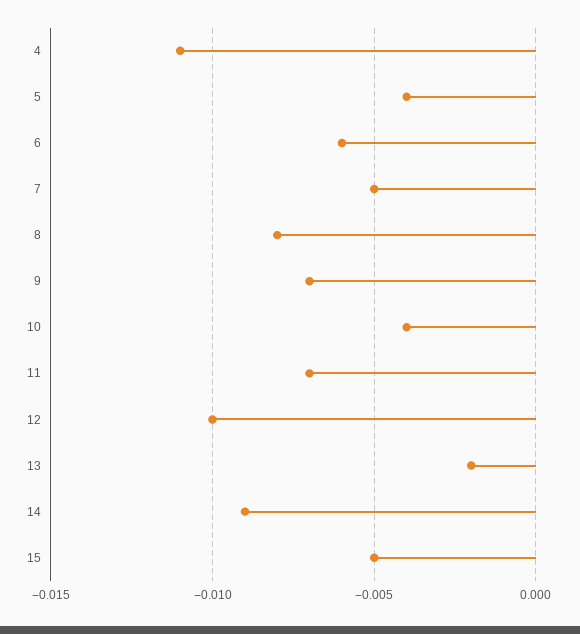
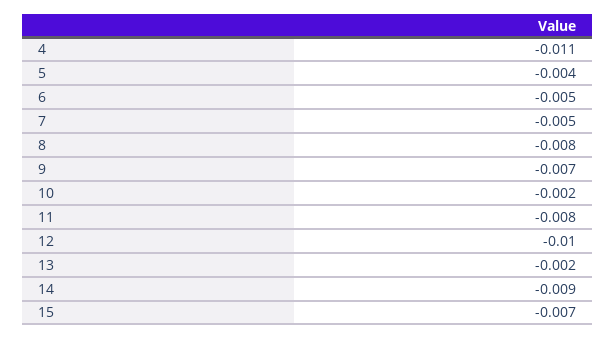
  {
    "4": -0.011,
    "5": -0.004,
-   "6": -0.006,
+   "6": -0.005,
    "7": -0.005,
    "8": -0.008,
    "9": -0.007,
-   "10": -0.004,
+   "10": -0.002,
-   "11": -0.007,
+   "11": -0.008,
    "12": -0.01,
    "13": -0.002,
    "14": -0.009,
-   "15": -0.005
+   "15": -0.007
  }

